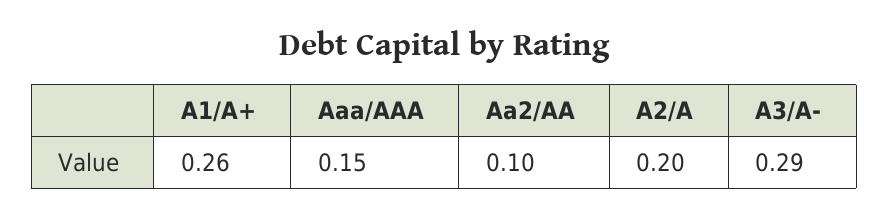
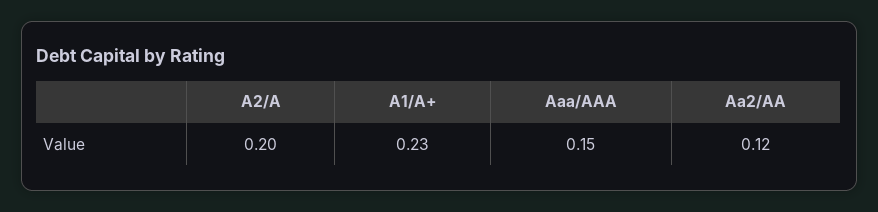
  {
-   "A1/A+": 0.26,
+   "A1/A+": 0.23,
    "Aaa/AAA": 0.15,
-   "Aa2/AA": 0.1,
+   "Aa2/AA": 0.12,
-   "A2/A": 0.2,
+   "A2/A": 0.2
-   "A3/A-": 0.29
  }

